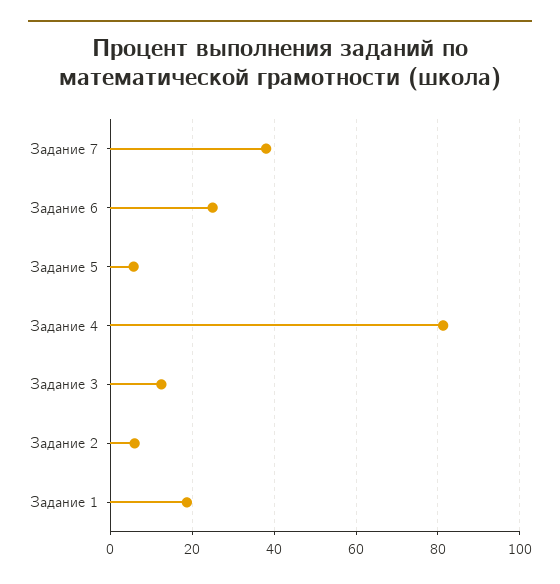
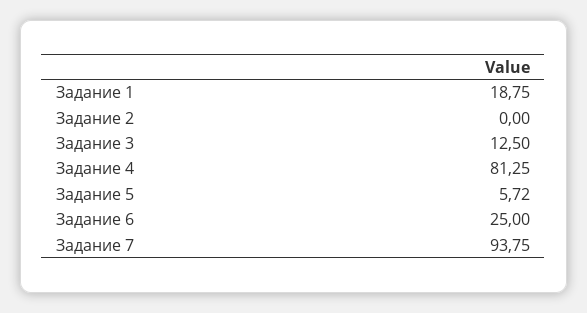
  {
-   "Задание 7": 38,
+   "Задание 7": 93.75,
    "Задание 6": 25,
    "Задание 5": 5.72,
    "Задание 4": 81.25,
    "Задание 3": 12.5,
-   "Задание 2": 6,
+   "Задание 2": 0,
    "Задание 1": 18.75
  }

